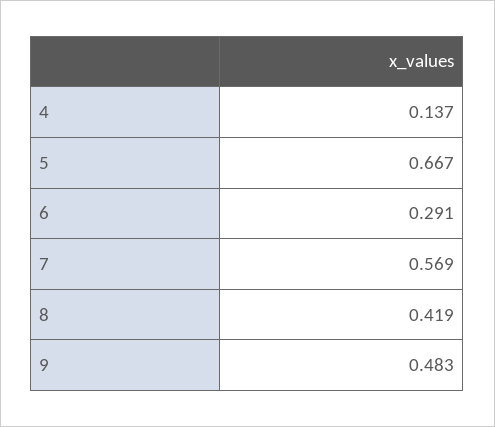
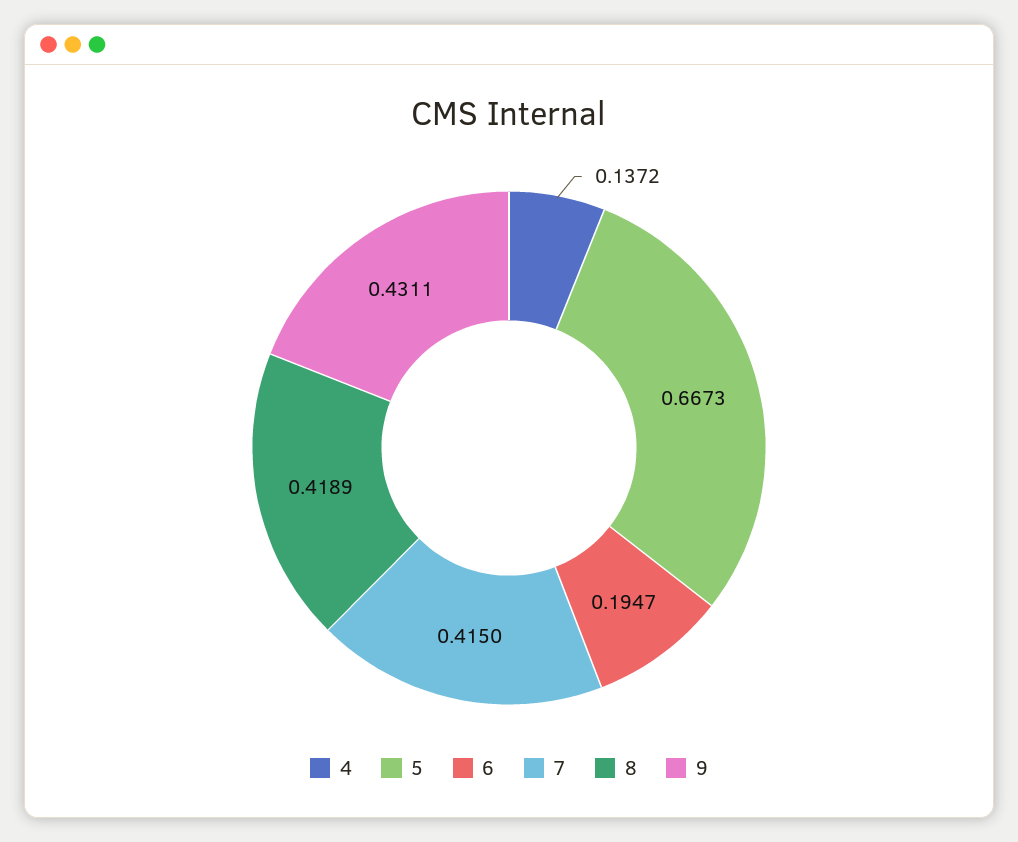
  {
    "4": 0.1372,
    "5": 0.6673,
-   "6": 0.291,
+   "6": 0.1947,
-   "7": 0.569,
+   "7": 0.415,
    "8": 0.4189,
-   "9": 0.483
+   "9": 0.4311
  }

